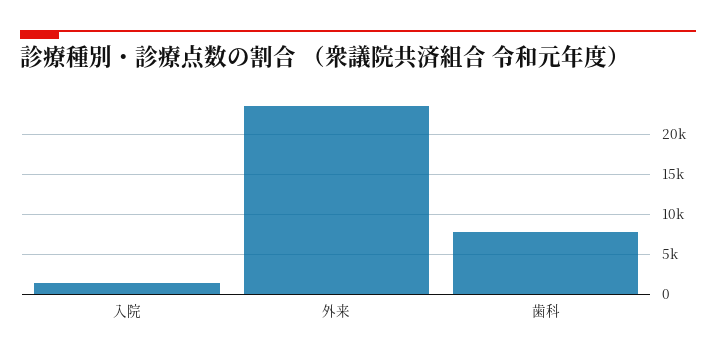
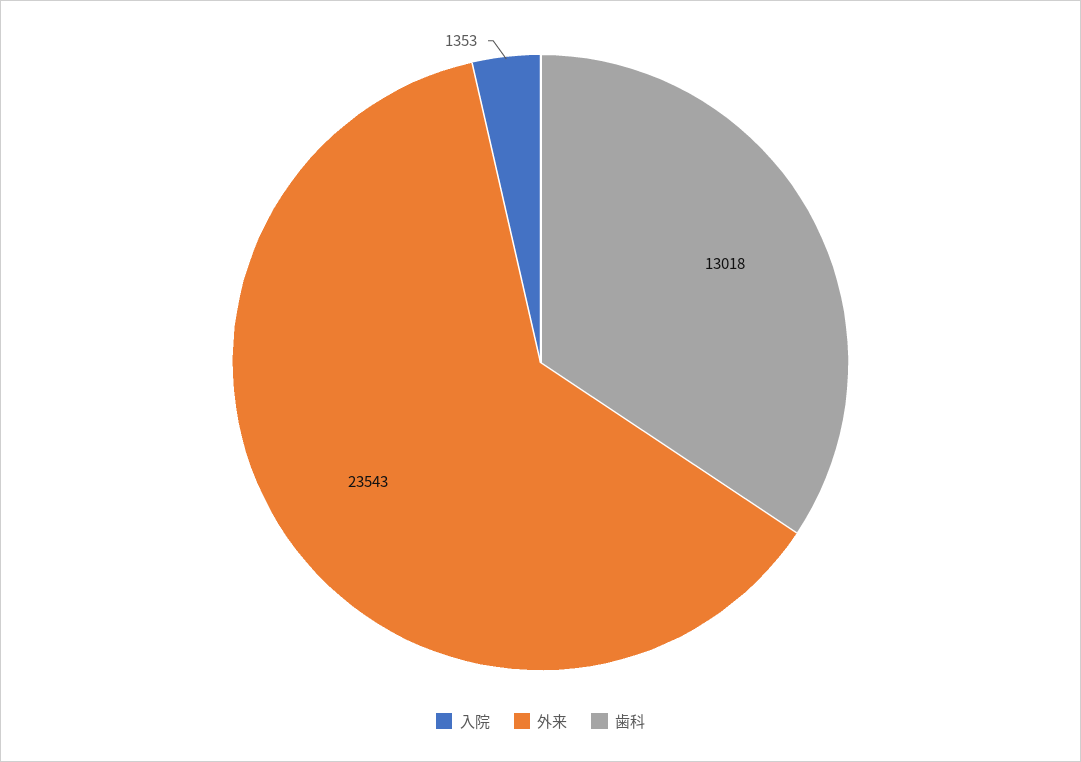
  {
    "入院": 1353,
    "外来": 23543,
-   "歯科": 8000
+   "歯科": 13018
  }

